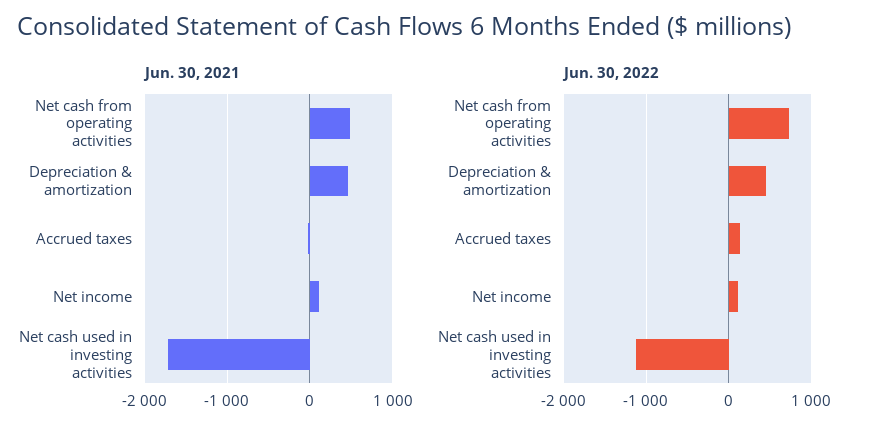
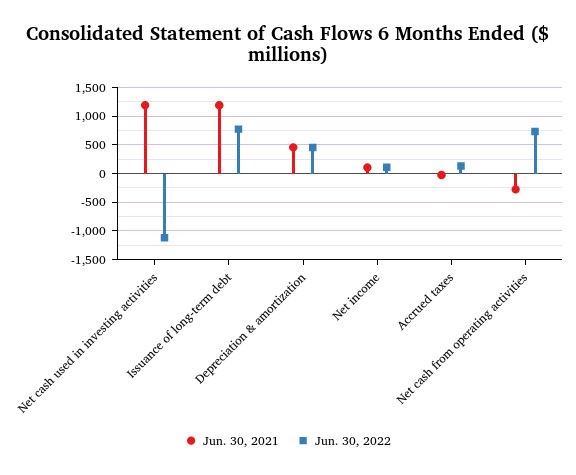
  {
    "Jun. 30, 2021": {
-     "Net cash from operating activities": 500,
+     "Net cash from operating activities": -250,
      "Depreciation & amortization": 500,
      "Accrued taxes": 0,
      "Net income": 100,
-     "Net cash used in investing activities": -1700
+     "Net cash used in investing activities": 1250,
+     "Issuance of long-term debt": 1250
    },
    "Jun. 30, 2022": {
      "Net cash from operating activities": 700,
      "Depreciation & amortization": 500,
      "Accrued taxes": 100,
      "Net income": 100,
-     "Net cash used in investing activities": -1100
+     "Net cash used in investing activities": -1100,
+     "Issuance of long-term debt": 750
    }
  }

